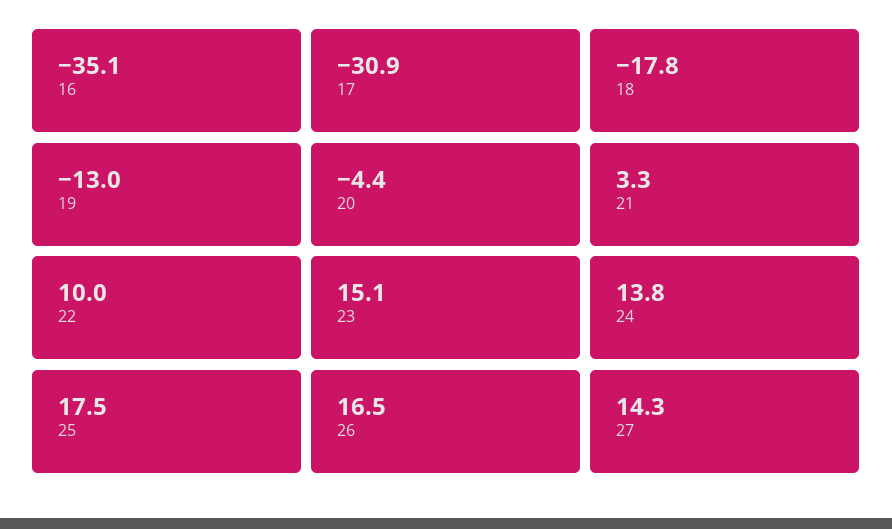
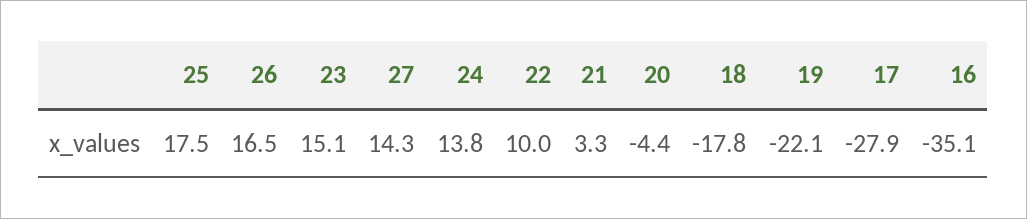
  {
    "16": -35.1,
-   "17": -30.9,
+   "17": -27.9,
    "18": -17.8,
-   "19": -13,
+   "19": -22.1,
    "20": -4.4,
    "21": 3.3,
    "22": 10,
    "23": 15.1,
    "24": 13.8,
    "25": 17.5,
    "26": 16.5,
    "27": 14.3
  }

